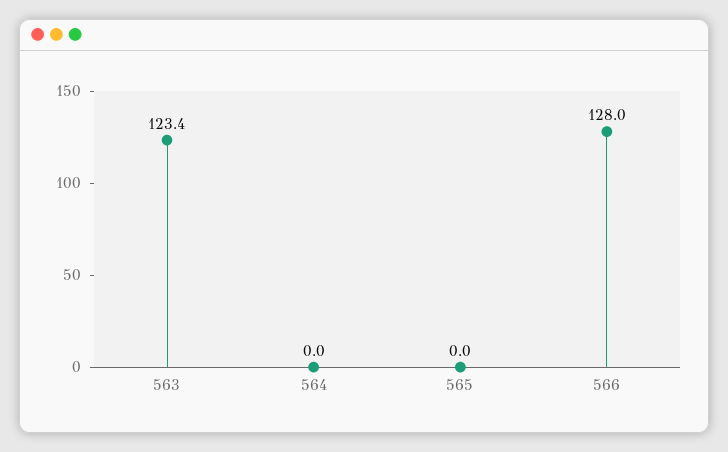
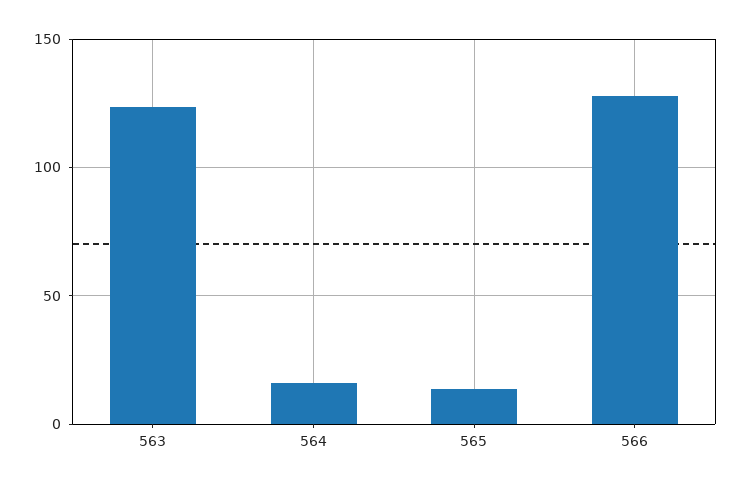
  {
    "563": 123.4,
-   "564": 0,
+   "564": 15,
-   "565": 0,
+   "565": 15,
    "566": 128
  }

